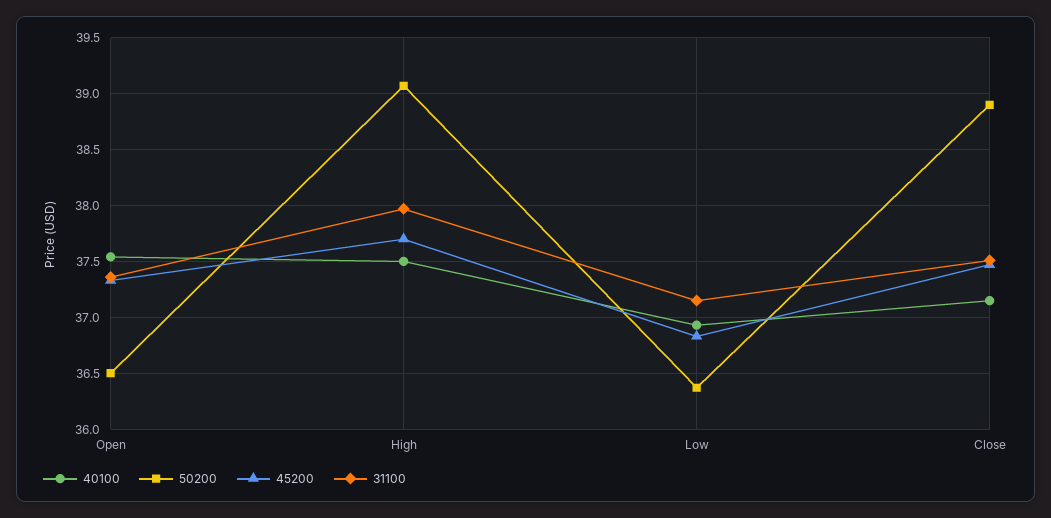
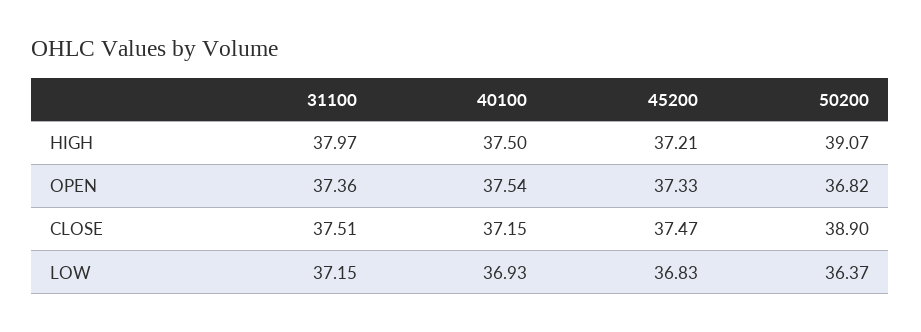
  {
    "40100": {
      "Open": 37.54,
      "High": 37.5,
      "Low": 36.93,
      "Close": 37.15
    },
    "50200": {
-     "Open": 36.5,
+     "Open": 36.82,
      "High": 39.07,
      "Low": 36.37,
      "Close": 38.9
    },
    "45200": {
      "Open": 37.33,
-     "High": 37.7,
+     "High": 37.21,
      "Low": 36.83,
      "Close": 37.47
    },
    "31100": {
      "Open": 37.36,
      "High": 37.97,
      "Low": 37.15,
      "Close": 37.51
    }
  }

